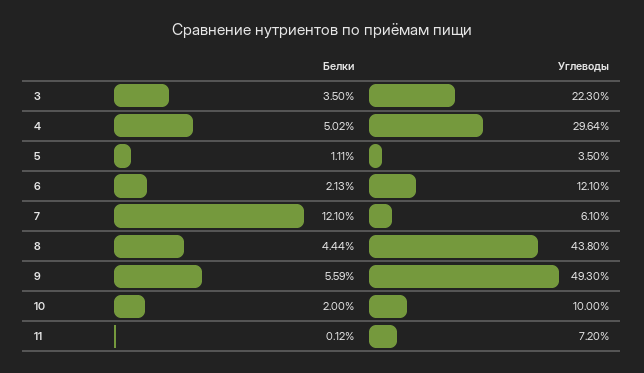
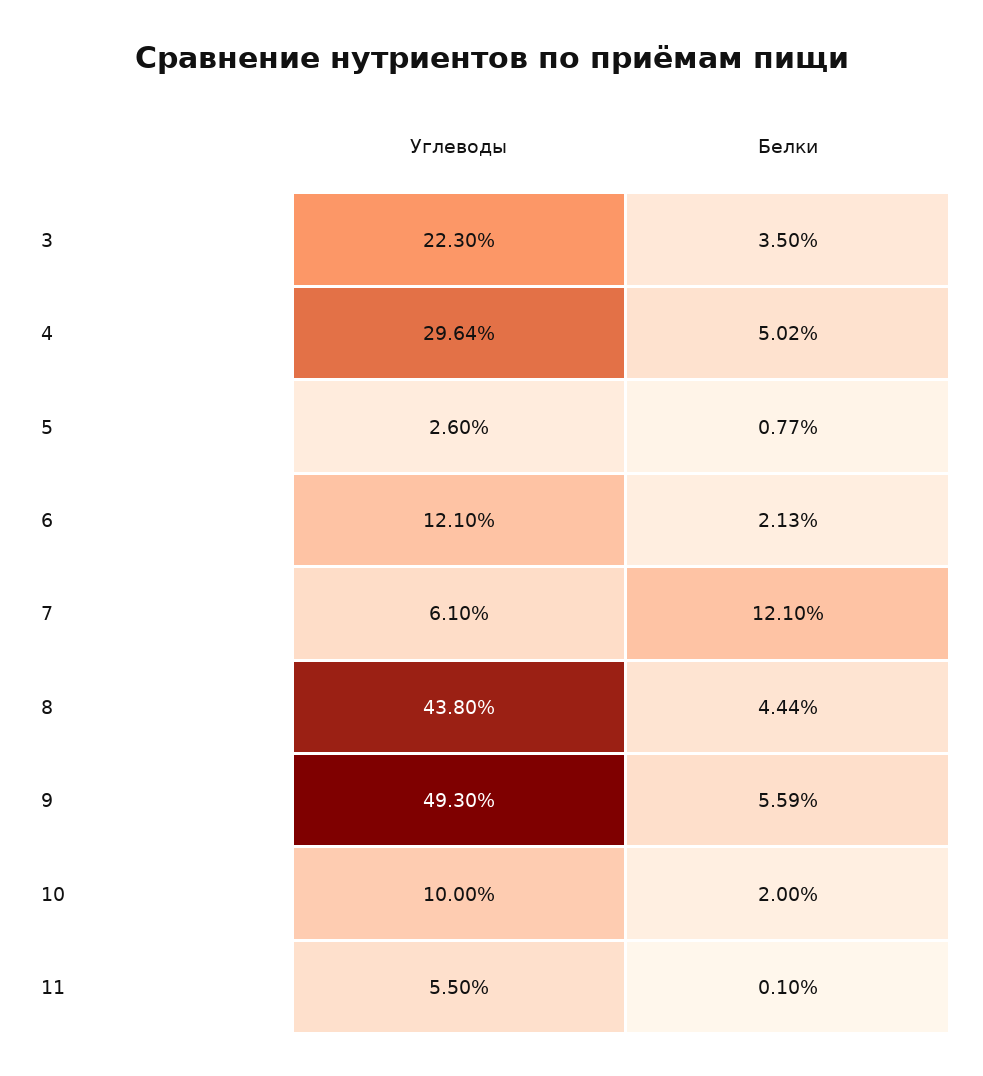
  {
    "Белки": {
      "3": 3.5,
      "4": 5.02,
-     "5": 1.11,
+     "5": 0.77,
      "6": 2.13,
      "7": 12.1,
      "8": 4.44,
      "9": 5.59,
      "10": 2,
-     "11": 0.12
+     "11": 0.1
    },
    "Углеводы": {
      "3": 22.3,
      "4": 29.64,
-     "5": 3.5,
+     "5": 2.6,
      "6": 12.1,
      "7": 6.1,
      "8": 43.8,
      "9": 49.3,
      "10": 10,
-     "11": 7.2
+     "11": 5.5
    }
  }

